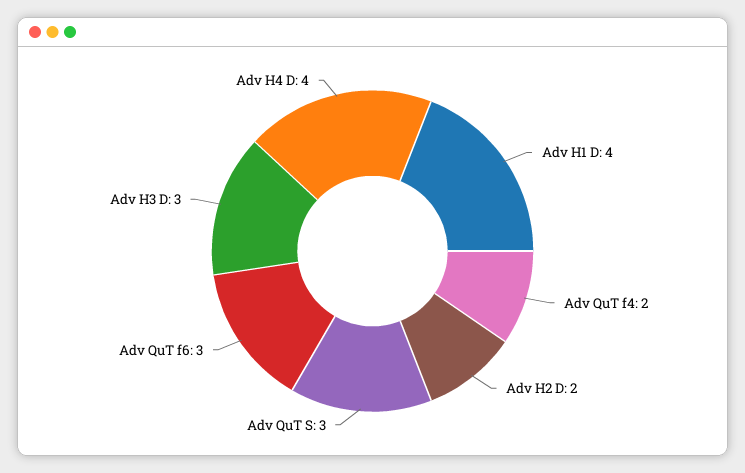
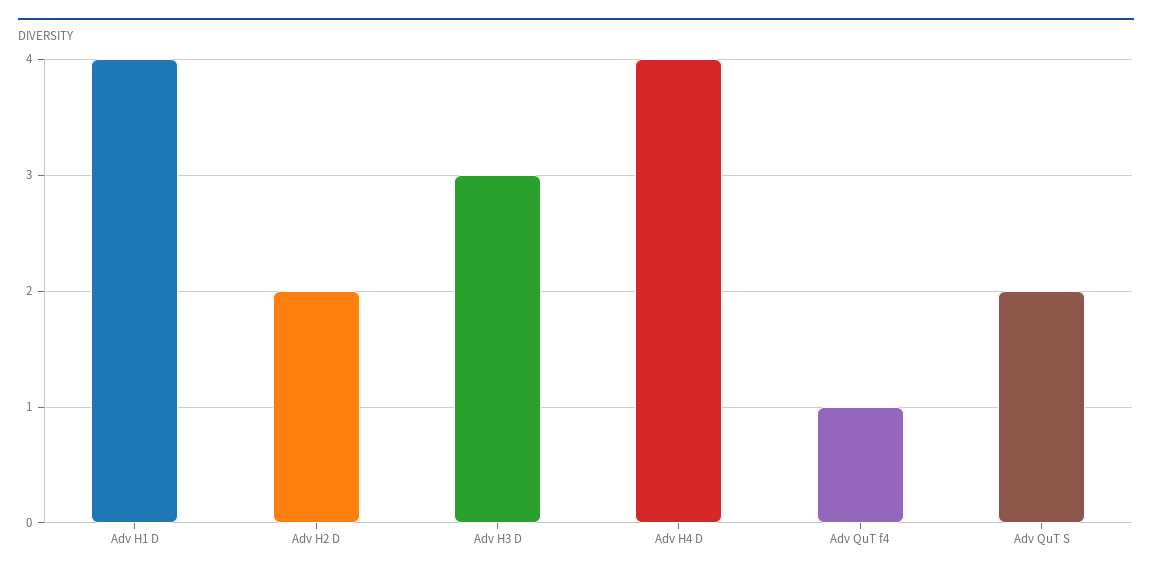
  {
    "Adv H1 D": 4,
-   "Adv QuT f4": 2,
+   "Adv QuT f4": 1,
    "Adv H2 D": 2,
-   "Adv QuT S": 3,
+   "Adv QuT S": 2,
-   "Adv QuT f6": 3,
    "Adv H3 D": 3,
    "Adv H4 D": 4
  }

